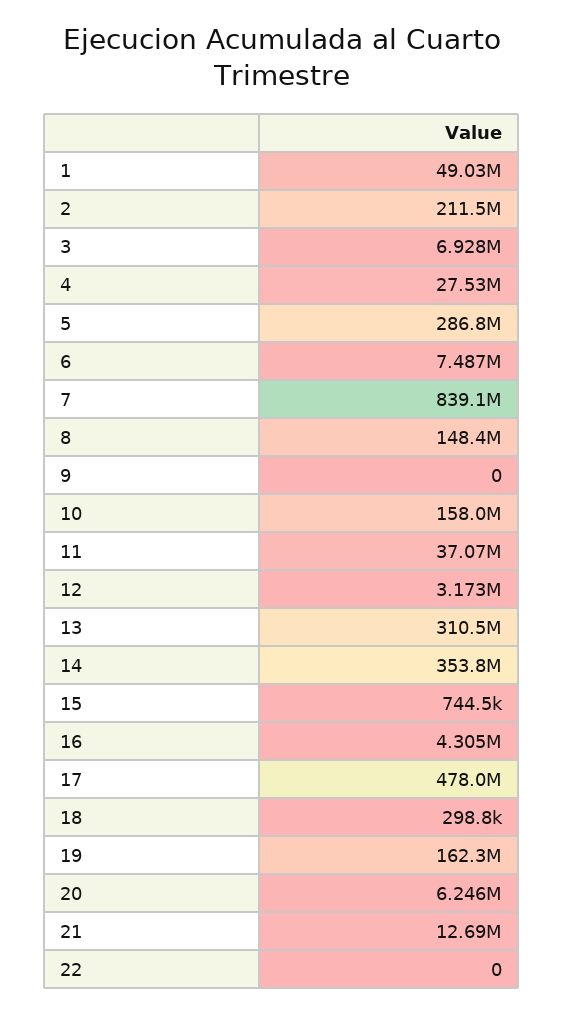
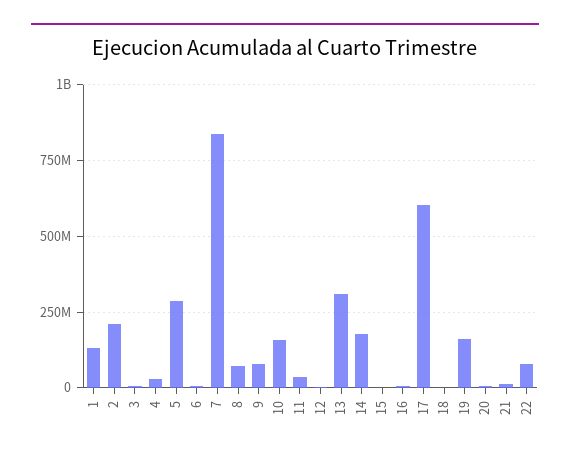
  {
-   "1": 49030000,
+   "1": 125000000,
    "2": 211500000,
    "3": 6928000,
    "4": 27530000,
    "5": 286800000,
    "6": 7487000,
    "7": 839100000,
-   "8": 148400000,
+   "8": 75000000,
-   "9": 0,
+   "9": 75000000,
    "10": 158000000,
    "11": 37070000,
    "12": 3173000,
    "13": 310500000,
-   "14": 353800000,
+   "14": 175000000,
    "15": 744500,
    "16": 4305000,
-   "17": 478000000,
+   "17": 600000000,
    "18": 298800,
    "19": 162300000,
    "20": 6246000,
    "21": 12690000,
-   "22": 0
+   "22": 75000000
  }

